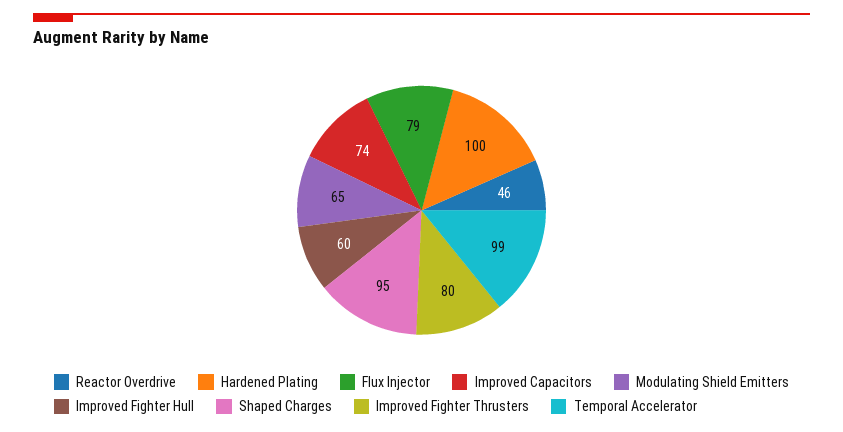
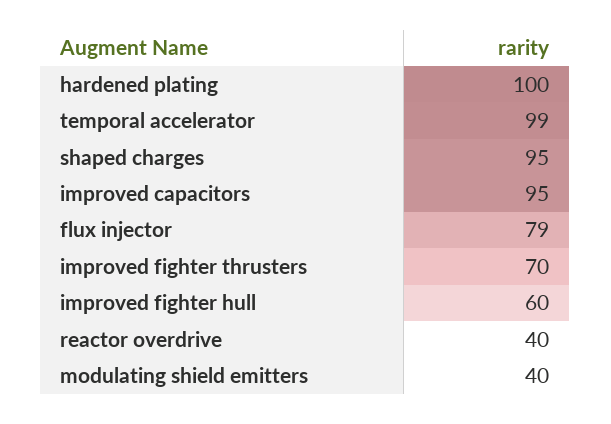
  {
-   "Reactor Overdrive": 46,
+   "Reactor Overdrive": 40,
    "Hardened Plating": 100,
    "Flux Injector": 79,
-   "Improved Capacitors": 74,
+   "Improved Capacitors": 95,
-   "Modulating Shield Emitters": 65,
+   "Modulating Shield Emitters": 40,
    "Improved Fighter Hull": 60,
    "Shaped Charges": 95,
-   "Improved Fighter Thrusters": 80,
+   "Improved Fighter Thrusters": 70,
    "Temporal Accelerator": 99
  }

